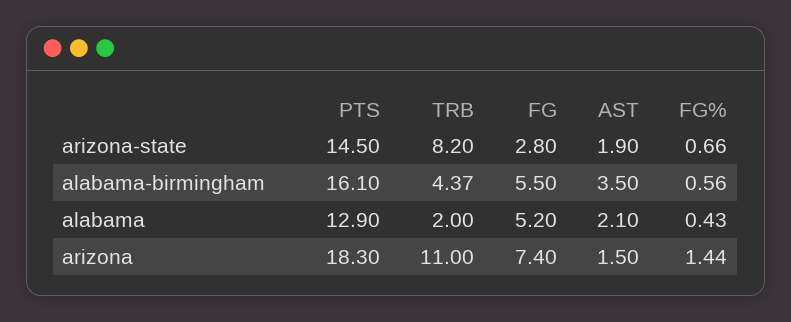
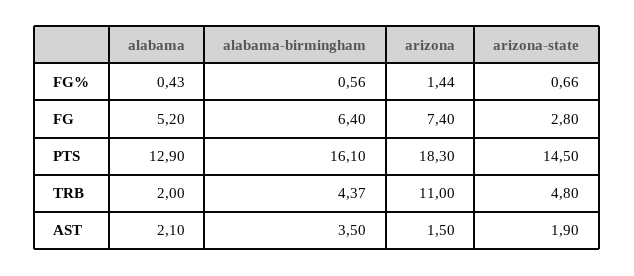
  {
    "PTS": {
      "arizona-state": 14.5,
      "alabama-birmingham": 16.1,
      "alabama": 12.9,
      "arizona": 18.3
    },
    "TRB": {
-     "arizona-state": 8.2,
+     "arizona-state": 4.8,
      "alabama-birmingham": 4.37,
      "alabama": 2,
      "arizona": 11
    },
    "FG": {
      "arizona-state": 2.8,
-     "alabama-birmingham": 5.5,
+     "alabama-birmingham": 6.4,
      "alabama": 5.2,
      "arizona": 7.4
    },
    "AST": {
      "arizona-state": 1.9,
      "alabama-birmingham": 3.5,
      "alabama": 2.1,
      "arizona": 1.5
    },
    "FG%": {
      "arizona-state": 0.66,
      "alabama-birmingham": 0.56,
      "alabama": 0.43,
      "arizona": 1.44
    }
  }

